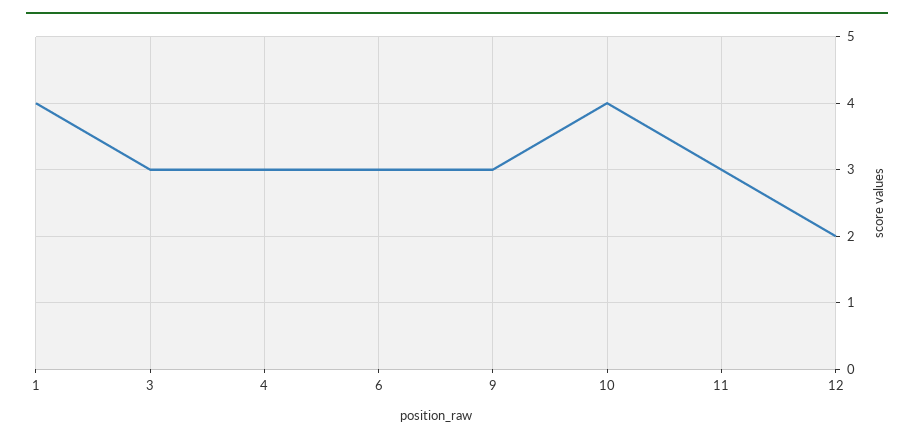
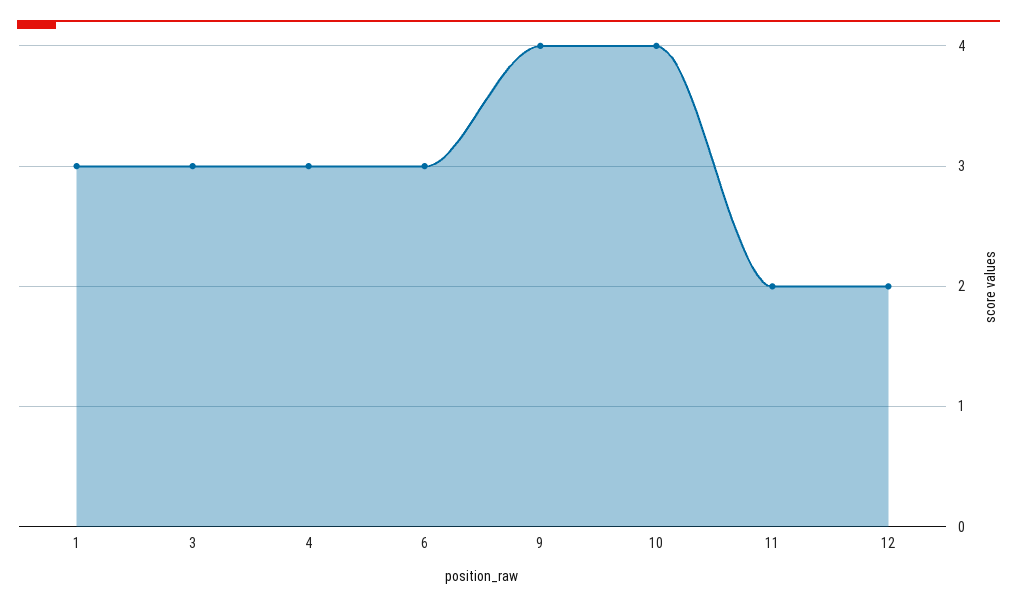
  {
-   "1": 4,
+   "1": 3,
    "3": 3,
    "4": 3,
    "6": 3,
-   "9": 3,
+   "9": 4,
    "10": 4,
-   "11": 3,
+   "11": 2,
    "12": 2
  }

